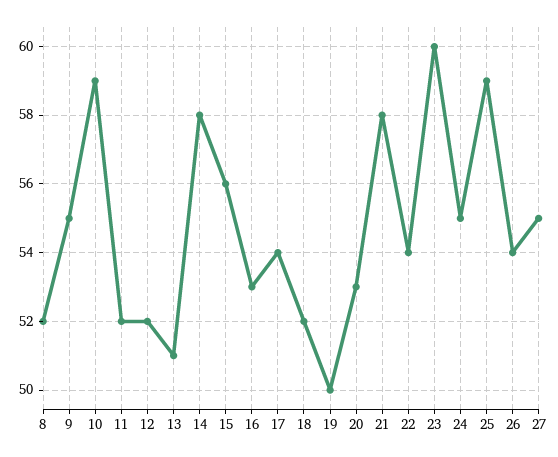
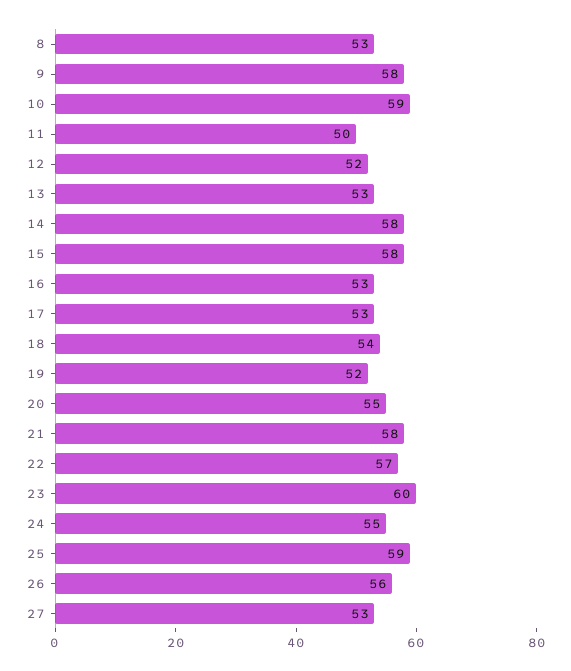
  {
-   "8": 52,
+   "8": 53,
-   "9": 55,
+   "9": 58,
    "10": 59,
-   "11": 52,
+   "11": 50,
    "12": 52,
-   "13": 51,
+   "13": 53,
    "14": 58,
-   "15": 56,
+   "15": 58,
    "16": 53,
-   "17": 54,
+   "17": 53,
-   "18": 52,
+   "18": 54,
-   "19": 50,
+   "19": 52,
-   "20": 53,
+   "20": 55,
    "21": 58,
-   "22": 54,
+   "22": 57,
    "23": 60,
    "24": 55,
    "25": 59,
-   "26": 54,
+   "26": 56,
-   "27": 55
+   "27": 53
  }

